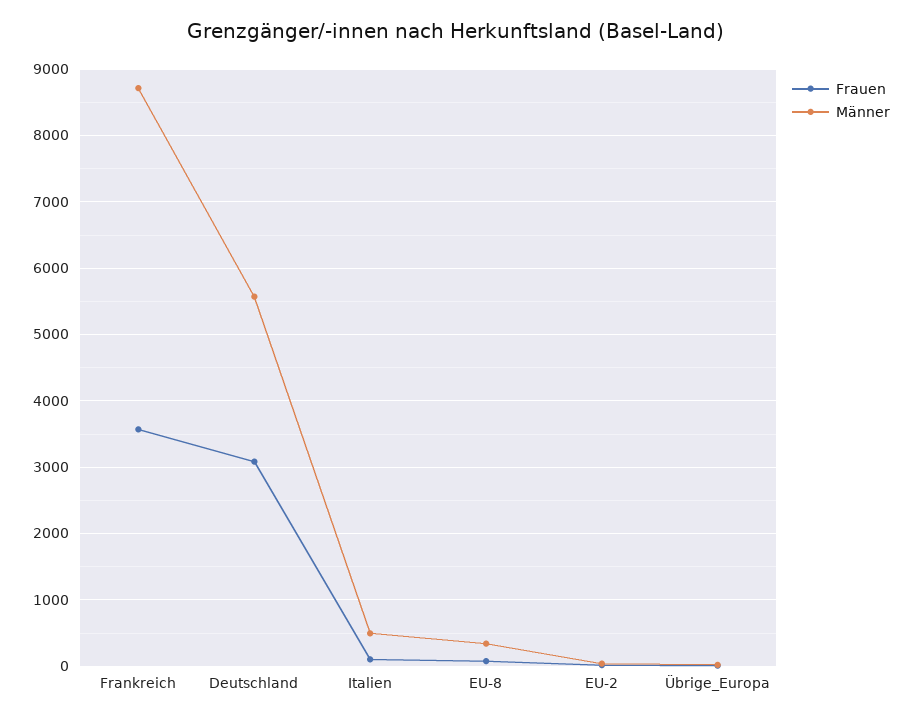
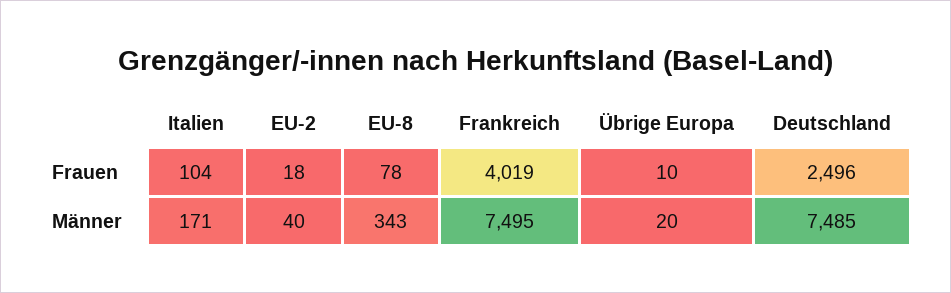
  {
    "Frauen": {
-     "Frankreich": 3600,
+     "Frankreich": 4019,
-     "Deutschland": 3100,
+     "Deutschland": 2496,
      "Italien": 104,
      "EU-8": 78,
      "EU-2": 18,
      "Übrige_Europa": 10
    },
    "Männer": {
-     "Frankreich": 8700,
+     "Frankreich": 7495,
-     "Deutschland": 5600,
+     "Deutschland": 7485,
-     "Italien": 500,
+     "Italien": 171,
      "EU-8": 343,
      "EU-2": 40,
      "Übrige_Europa": 20
    }
  }

